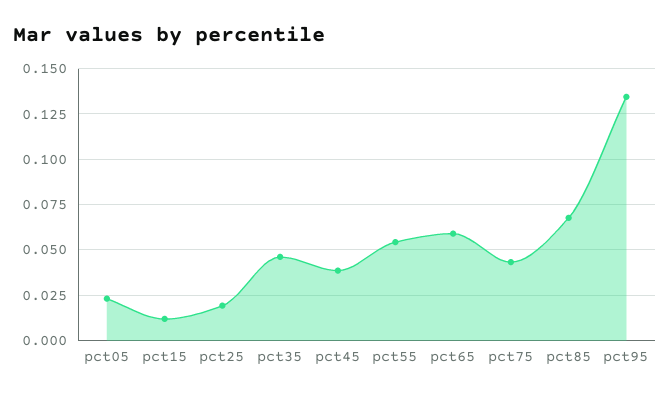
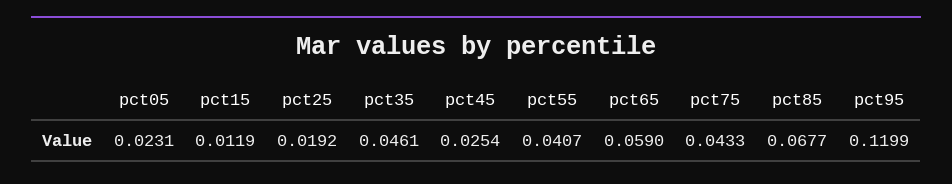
  {
    "pct05": 0.0231,
    "pct15": 0.0119,
    "pct25": 0.0192,
    "pct35": 0.0461,
-   "pct45": 0.04,
+   "pct45": 0.0254,
-   "pct55": 0.055,
+   "pct55": 0.0407,
    "pct65": 0.059,
    "pct75": 0.0433,
    "pct85": 0.0677,
-   "pct95": 0.135
+   "pct95": 0.1199
  }

